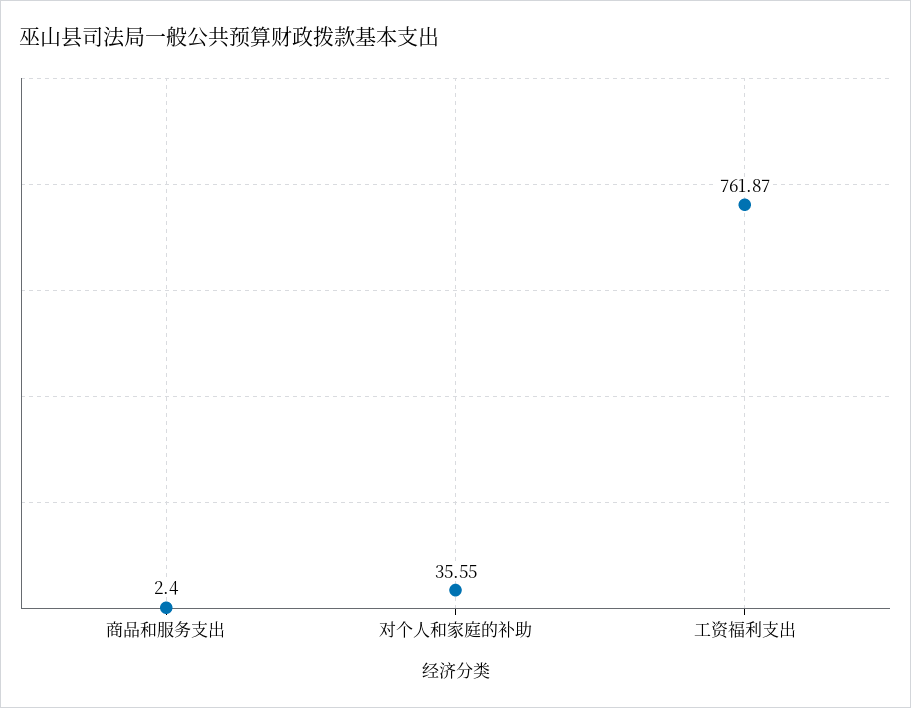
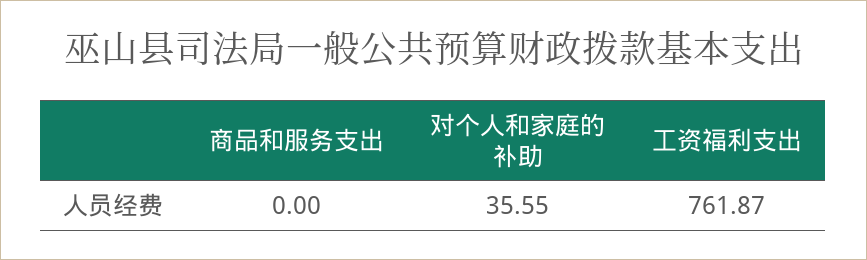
  {
-   "商品和服务支出": 2.4,
+   "商品和服务支出": 0,
    "对个人和家庭的补助": 35.55,
    "工资福利支出": 761.87
  }

